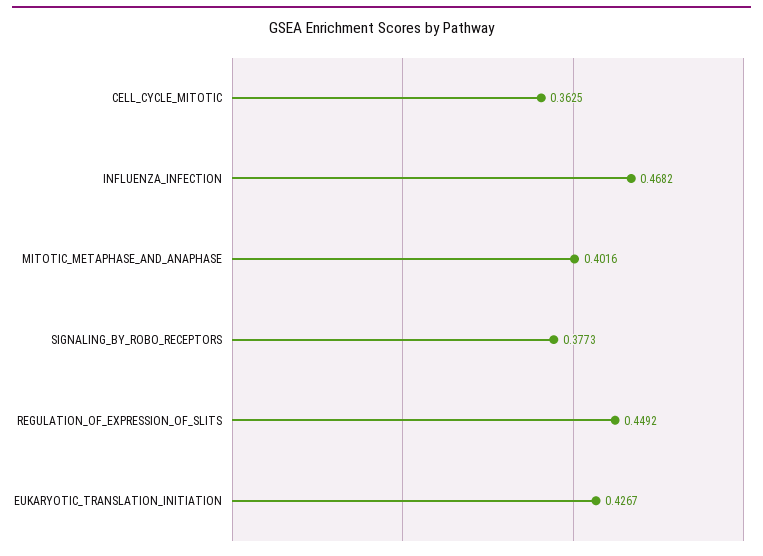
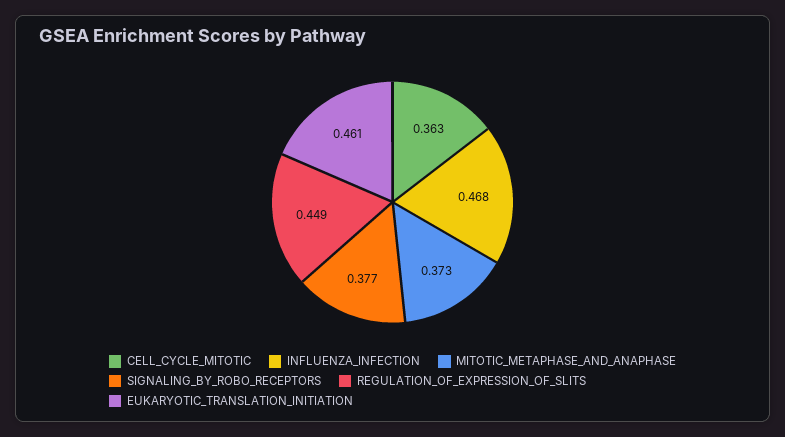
  {
    "CELL_CYCLE_MITOTIC": 0.3625,
    "INFLUENZA_INFECTION": 0.4682,
-   "MITOTIC_METAPHASE_AND_ANAPHASE": 0.4016,
+   "MITOTIC_METAPHASE_AND_ANAPHASE": 0.373,
    "SIGNALING_BY_ROBO_RECEPTORS": 0.3773,
    "REGULATION_OF_EXPRESSION_OF_SLITS": 0.4492,
-   "EUKARYOTIC_TRANSLATION_INITIATION": 0.4267
+   "EUKARYOTIC_TRANSLATION_INITIATION": 0.461
  }

